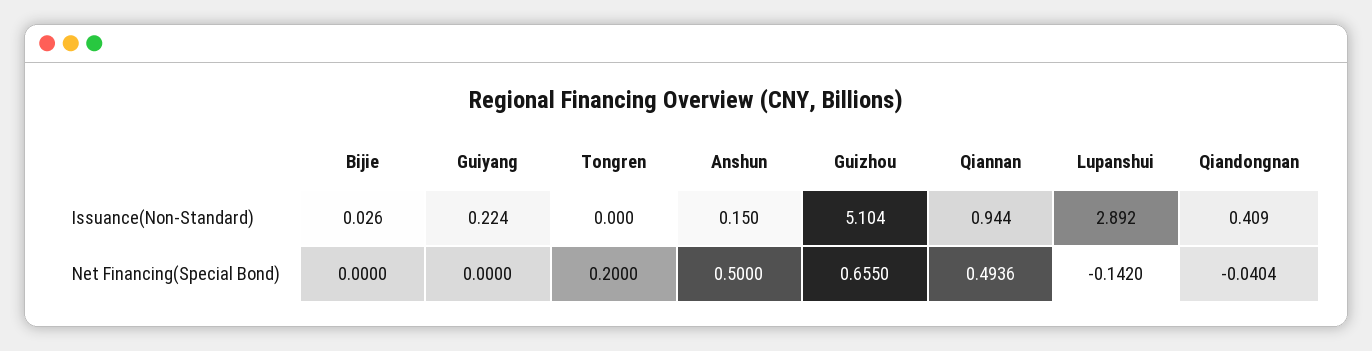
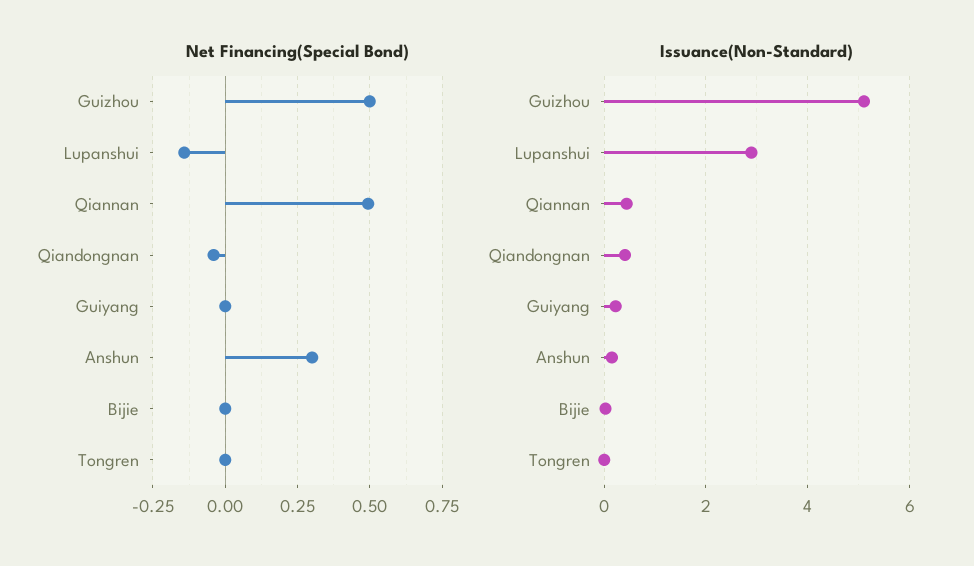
  {
    "Issuance(Non-Standard)": {
      "Bijie": 0.026,
      "Guiyang": 0.224,
      "Tongren": 0,
      "Anshun": 0.15,
      "Guizhou": 5.104,
-     "Qiannan": 0.944,
+     "Qiannan": 0.4,
      "Lupanshui": 2.892,
      "Qiandongnan": 0.409
    },
    "Net Financing(Special Bond)": {
      "Bijie": 0,
      "Guiyang": 0,
-     "Tongren": 0.2,
+     "Tongren": 0,
-     "Anshun": 0.5,
+     "Anshun": 0.3,
-     "Guizhou": 0.655,
+     "Guizhou": 0.5,
      "Qiannan": 0.4936,
      "Lupanshui": -0.142,
      "Qiandongnan": -0.0404
    }
  }

